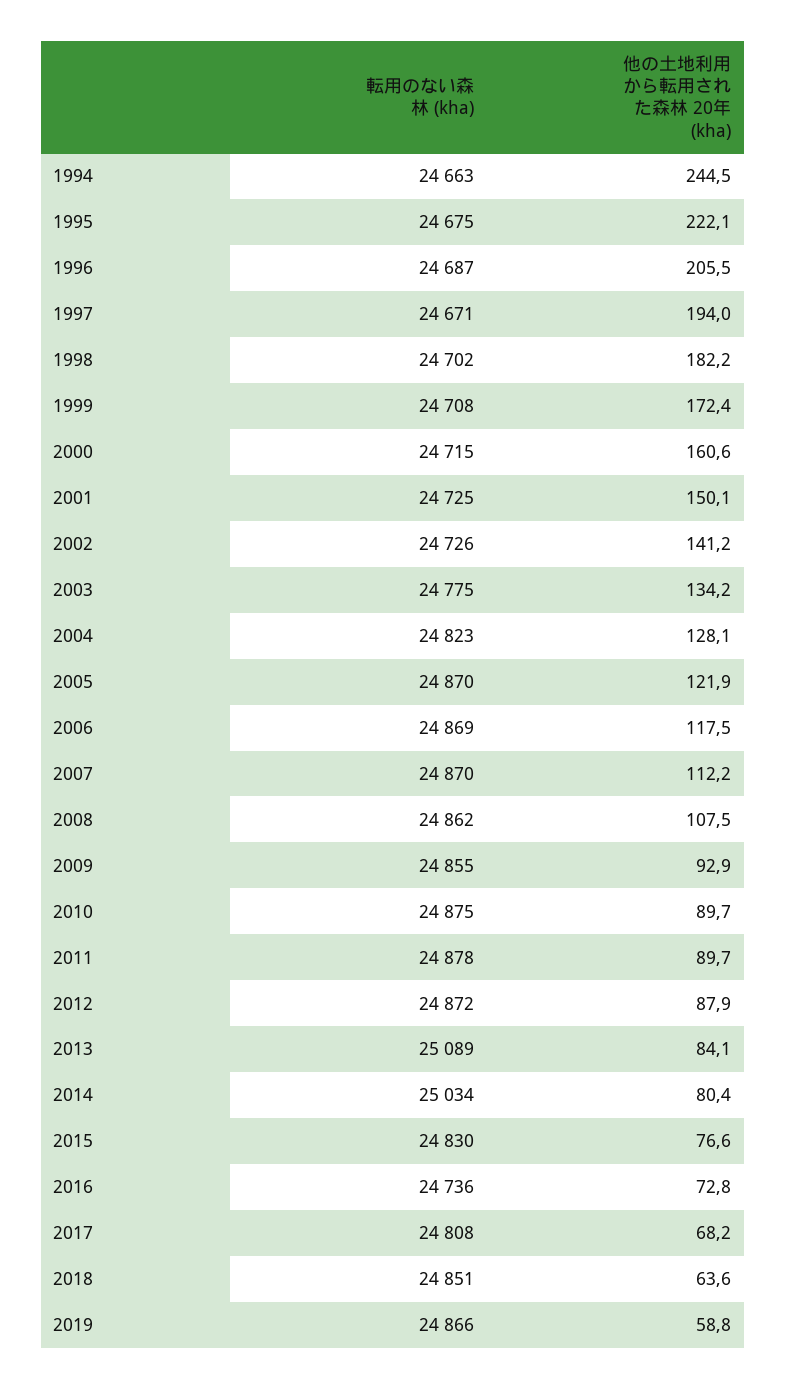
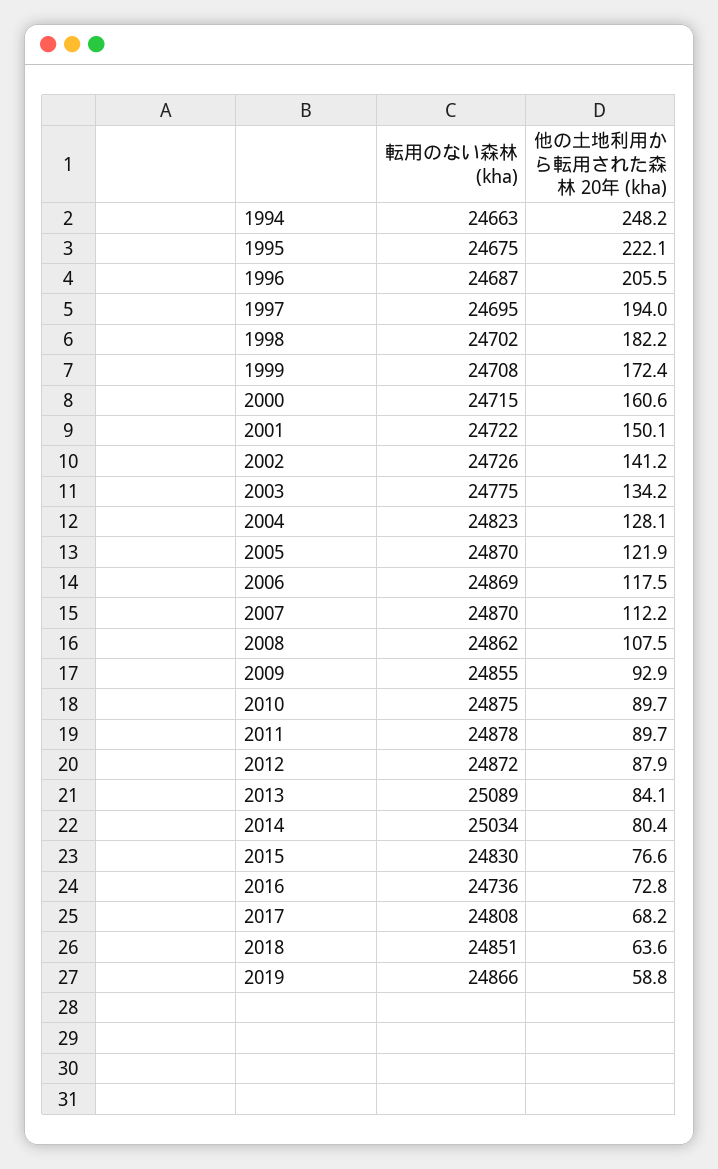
  {
    "転用のない森林 (kha)": {
      "1994": 24663,
      "1995": 24675,
      "1996": 24687,
-     "1997": 24671,
+     "1997": 24695,
      "1998": 24702,
      "1999": 24708,
      "2000": 24715,
-     "2001": 24725,
+     "2001": 24722,
      "2002": 24726,
      "2003": 24775,
      "2004": 24823,
      "2005": 24870,
      "2006": 24869,
      "2007": 24870,
      "2008": 24862,
      "2009": 24855,
      "2010": 24875,
      "2011": 24878,
      "2012": 24872,
      "2013": 25089,
      "2014": 25034,
      "2015": 24830,
      "2016": 24736,
      "2017": 24808,
      "2018": 24851,
      "2019": 24866
    },
    "他の土地利用から転用された森林 20年 (kha)": {
-     "1994": 244.5,
+     "1994": 248.2,
      "1995": 222.1,
      "1996": 205.5,
      "1997": 194,
      "1998": 182.2,
      "1999": 172.4,
      "2000": 160.6,
      "2001": 150.1,
      "2002": 141.2,
      "2003": 134.2,
      "2004": 128.1,
      "2005": 121.9,
      "2006": 117.5,
      "2007": 112.2,
      "2008": 107.5,
      "2009": 92.9,
      "2010": 89.7,
      "2011": 89.7,
      "2012": 87.9,
      "2013": 84.1,
      "2014": 80.4,
      "2015": 76.6,
      "2016": 72.8,
      "2017": 68.2,
      "2018": 63.6,
      "2019": 58.8
    }
  }

